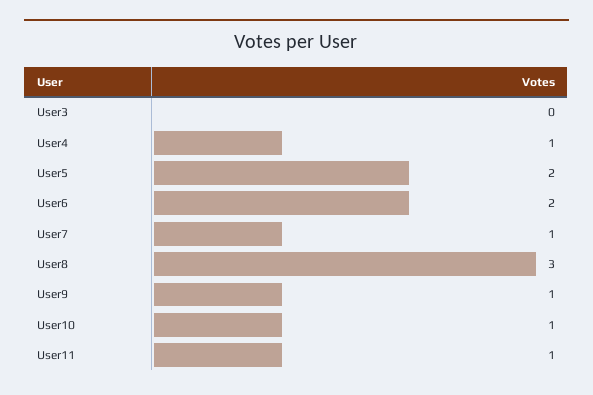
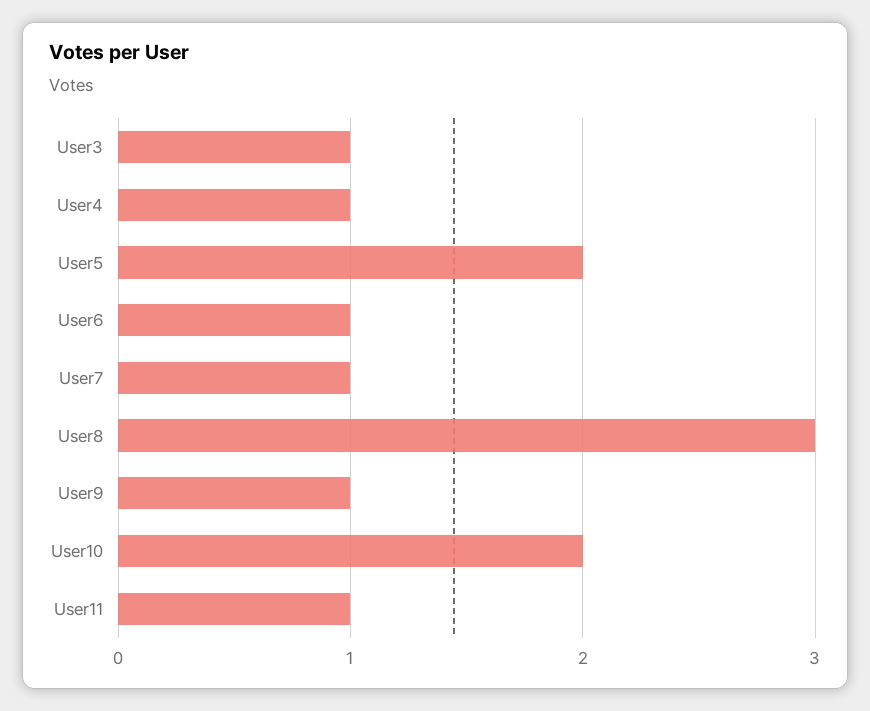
  {
-   "User3": 0,
+   "User3": 1,
    "User4": 1,
    "User5": 2,
-   "User6": 2,
+   "User6": 1,
    "User7": 1,
    "User8": 3,
    "User9": 1,
-   "User10": 1,
+   "User10": 2,
    "User11": 1
  }

